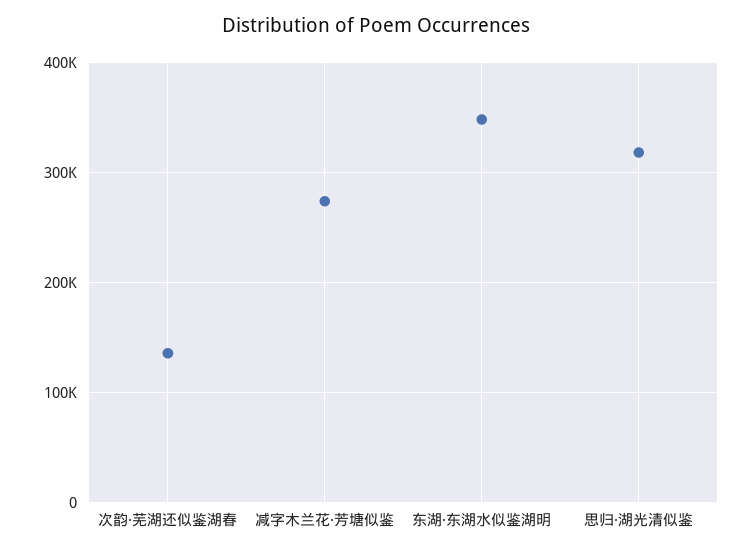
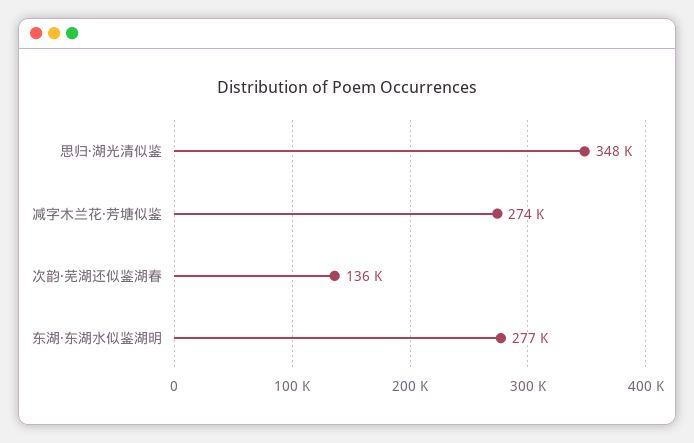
  {
    "次韵·芜湖还似鉴湖春": 136000,
    "减字木兰花·芳塘似鉴": 274000,
-   "东湖·东湖水似鉴湖明": 350000,
+   "东湖·东湖水似鉴湖明": 277000,
-   "思归·湖光清似鉴": 320000
+   "思归·湖光清似鉴": 348000
  }

